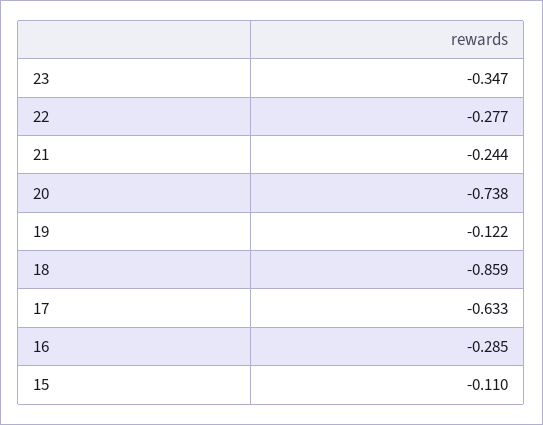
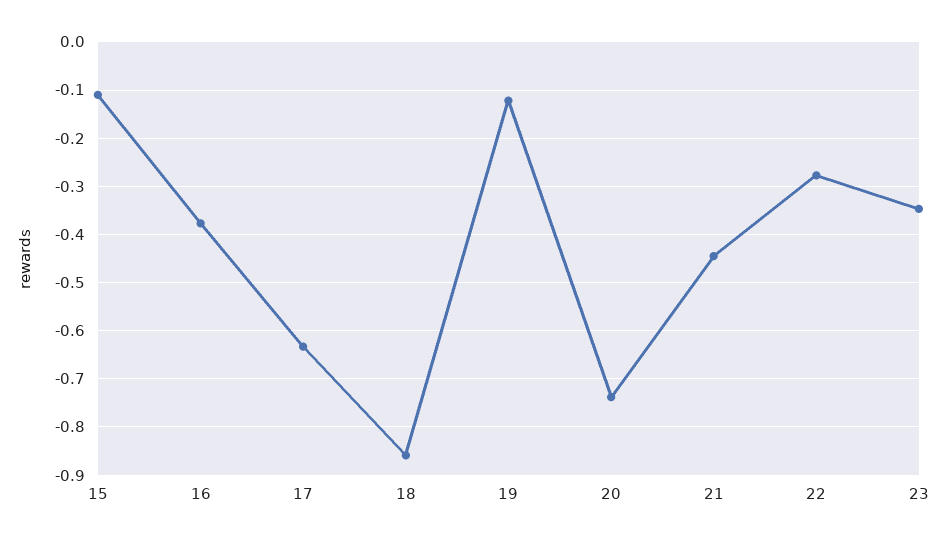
  {
    "23": -0.347,
    "22": -0.277,
-   "21": -0.244,
+   "21": -0.44,
    "20": -0.738,
    "19": -0.122,
    "18": -0.859,
    "17": -0.633,
-   "16": -0.285,
+   "16": -0.38,
    "15": -0.11
  }

